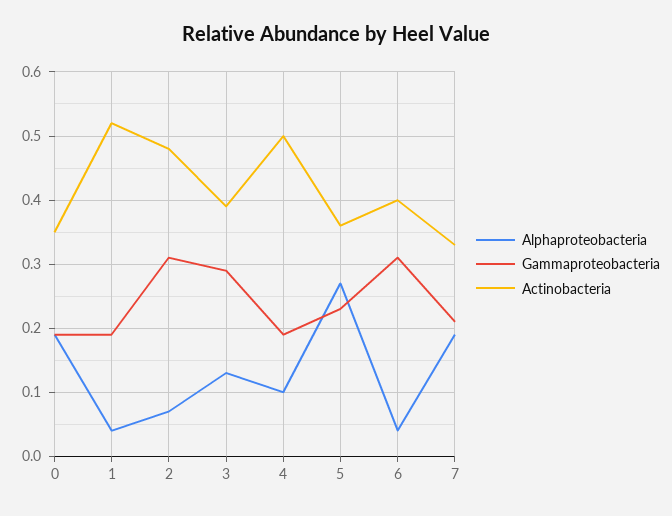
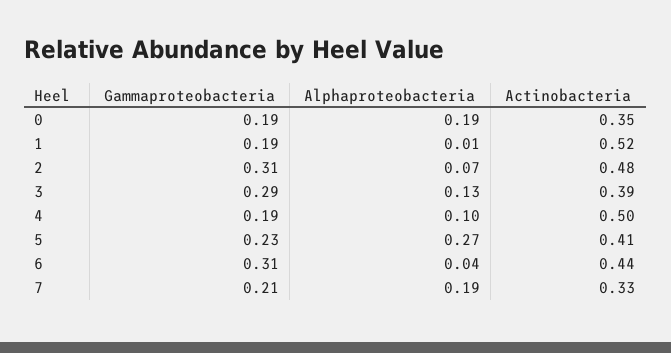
  {
    "Alphaproteobacteria": {
      "0": 0.19,
-     "1": 0.04,
+     "1": 0.01,
      "2": 0.07,
      "3": 0.13,
      "4": 0.1,
      "5": 0.27,
      "6": 0.04,
      "7": 0.19
    },
    "Gammaproteobacteria": {
      "0": 0.19,
      "1": 0.19,
      "2": 0.31,
      "3": 0.29,
      "4": 0.19,
      "5": 0.23,
      "6": 0.31,
      "7": 0.21
    },
    "Actinobacteria": {
      "0": 0.35,
      "1": 0.52,
      "2": 0.48,
      "3": 0.39,
      "4": 0.5,
-     "5": 0.36,
+     "5": 0.41,
-     "6": 0.4,
+     "6": 0.44,
      "7": 0.33
    }
  }

